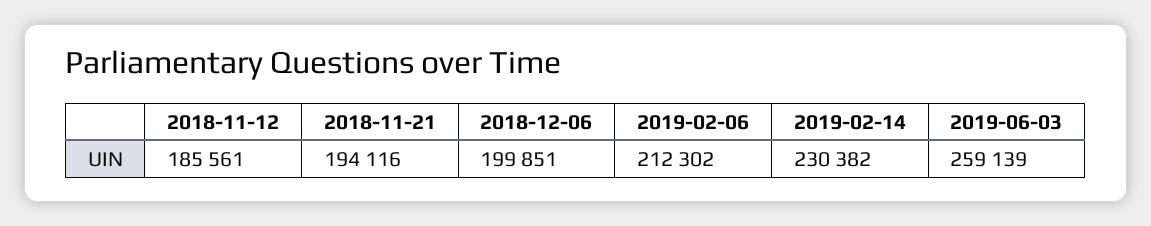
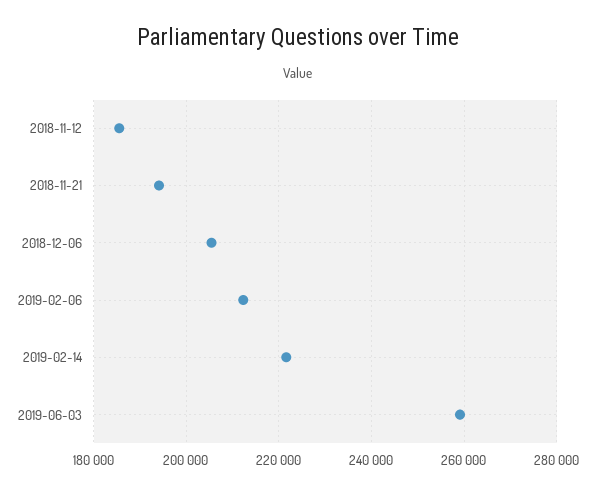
  {
    "2018-11-12": 185561,
    "2018-11-21": 194116,
-   "2018-12-06": 199851,
+   "2018-12-06": 206000,
    "2019-02-06": 212302,
-   "2019-02-14": 230382,
+   "2019-02-14": 222000,
    "2019-06-03": 259139
  }

